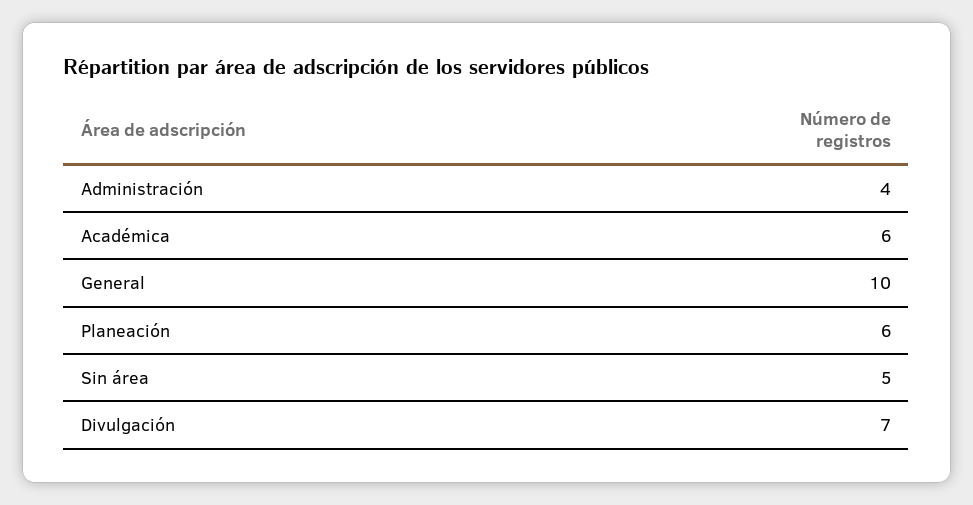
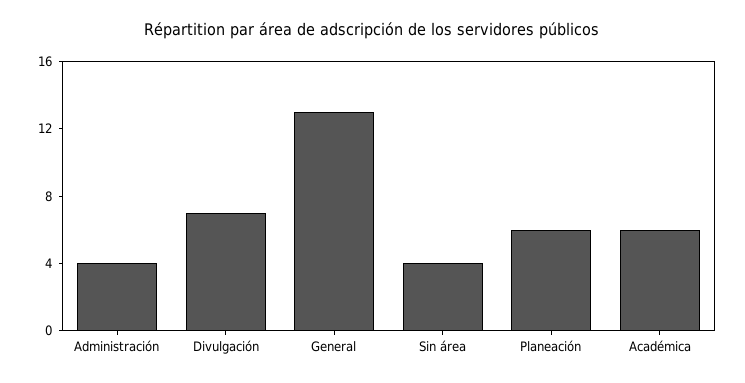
  {
    "Administración": 4,
    "Académica": 6,
-   "General": 10,
+   "General": 13,
    "Planeación": 6,
-   "Sin área": 5,
+   "Sin área": 4,
    "Divulgación": 7
  }

